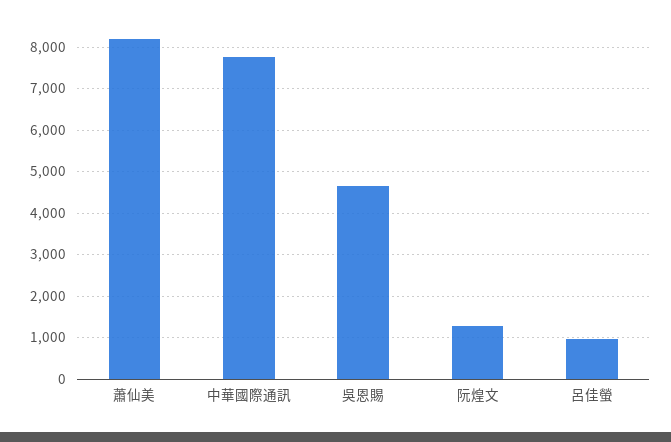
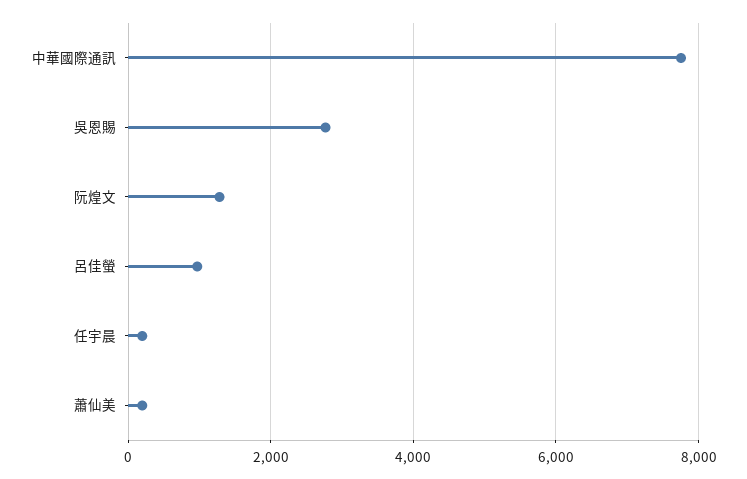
  {
-   "蕭仙美": 8200,
+   "蕭仙美": 200,
    "中華國際通訊": 7800,
-   "吳恩賜": 4600,
+   "吳恩賜": 2800,
    "阮煌文": 1200,
-   "呂佳螢": 1000
+   "呂佳螢": 1000,
+   "任宇晨": 200
  }

